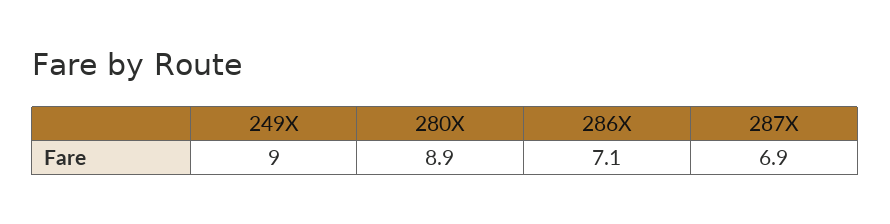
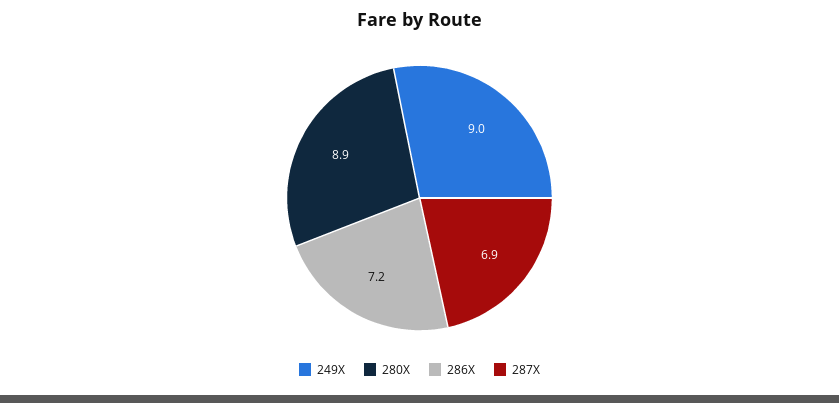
  {
    "249X": 9,
    "280X": 8.9,
-   "286X": 7.1,
+   "286X": 7.2,
    "287X": 6.9
  }

